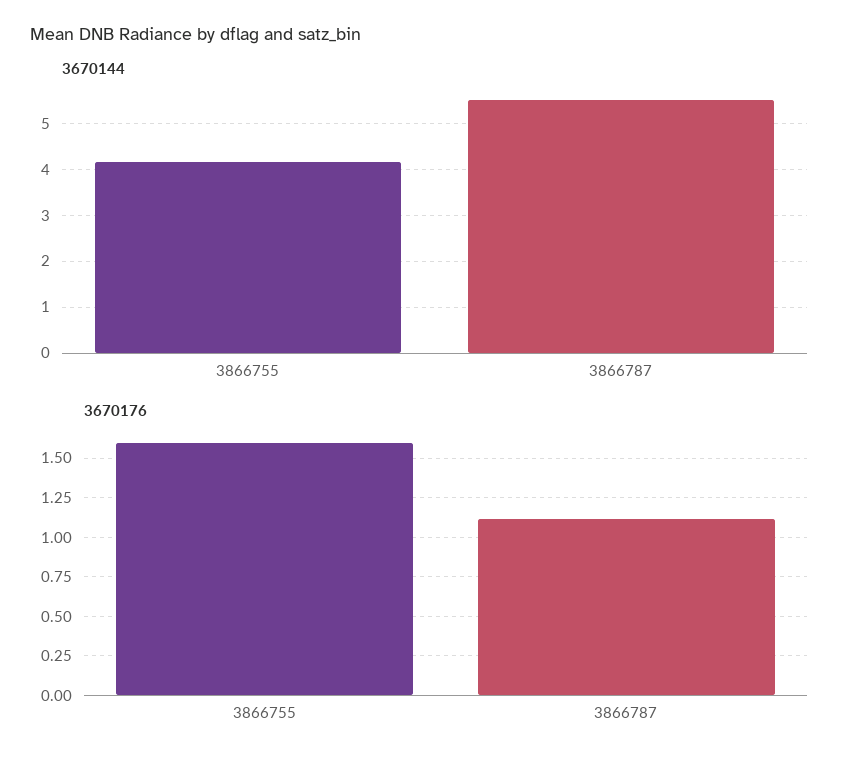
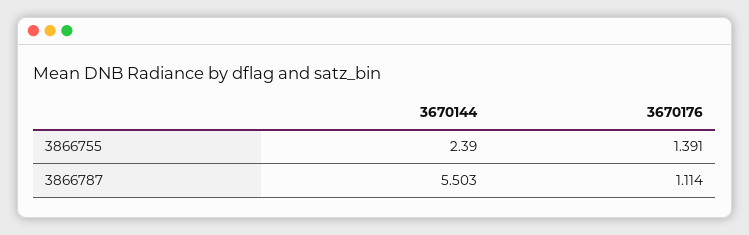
  {
    "3670144": {
-     "3866755": 4.2,
+     "3866755": 2.39,
      "3866787": 5.503
    },
    "3670176": {
-     "3866755": 1.6,
+     "3866755": 1.391,
      "3866787": 1.114
    }
  }

